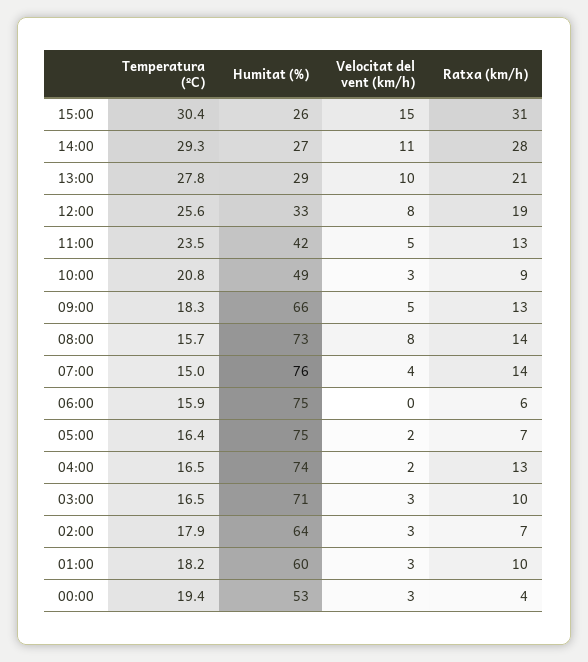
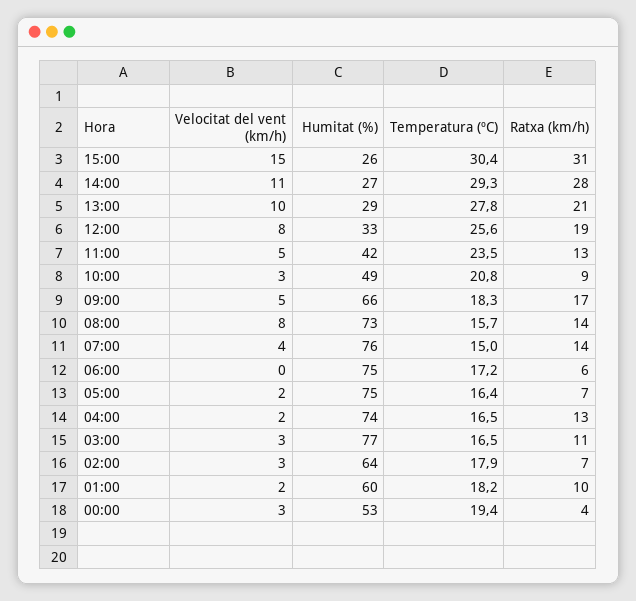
  {
    "Temperatura (ºC)": {
      "15:00": 30.4,
      "14:00": 29.3,
      "13:00": 27.8,
      "12:00": 25.6,
      "11:00": 23.5,
      "10:00": 20.8,
      "09:00": 18.3,
      "08:00": 15.7,
      "07:00": 15,
-     "06:00": 15.9,
+     "06:00": 17.2,
      "05:00": 16.4,
      "04:00": 16.5,
      "03:00": 16.5,
      "02:00": 17.9,
      "01:00": 18.2,
      "00:00": 19.4
    },
    "Humitat (%)": {
      "15:00": 26,
      "14:00": 27,
      "13:00": 29,
      "12:00": 33,
      "11:00": 42,
      "10:00": 49,
      "09:00": 66,
      "08:00": 73,
      "07:00": 76,
      "06:00": 75,
      "05:00": 75,
      "04:00": 74,
-     "03:00": 71,
+     "03:00": 77,
      "02:00": 64,
      "01:00": 60,
      "00:00": 53
    },
    "Velocitat del vent (km/h)": {
      "15:00": 15,
      "14:00": 11,
      "13:00": 10,
      "12:00": 8,
      "11:00": 5,
      "10:00": 3,
      "09:00": 5,
      "08:00": 8,
      "07:00": 4,
      "06:00": 0,
      "05:00": 2,
      "04:00": 2,
      "03:00": 3,
      "02:00": 3,
-     "01:00": 3,
+     "01:00": 2,
      "00:00": 3
    },
    "Ratxa (km/h)": {
      "15:00": 31,
      "14:00": 28,
      "13:00": 21,
      "12:00": 19,
      "11:00": 13,
      "10:00": 9,
-     "09:00": 13,
+     "09:00": 17,
      "08:00": 14,
      "07:00": 14,
      "06:00": 6,
      "05:00": 7,
      "04:00": 13,
-     "03:00": 10,
+     "03:00": 11,
      "02:00": 7,
      "01:00": 10,
      "00:00": 4
    }
  }

